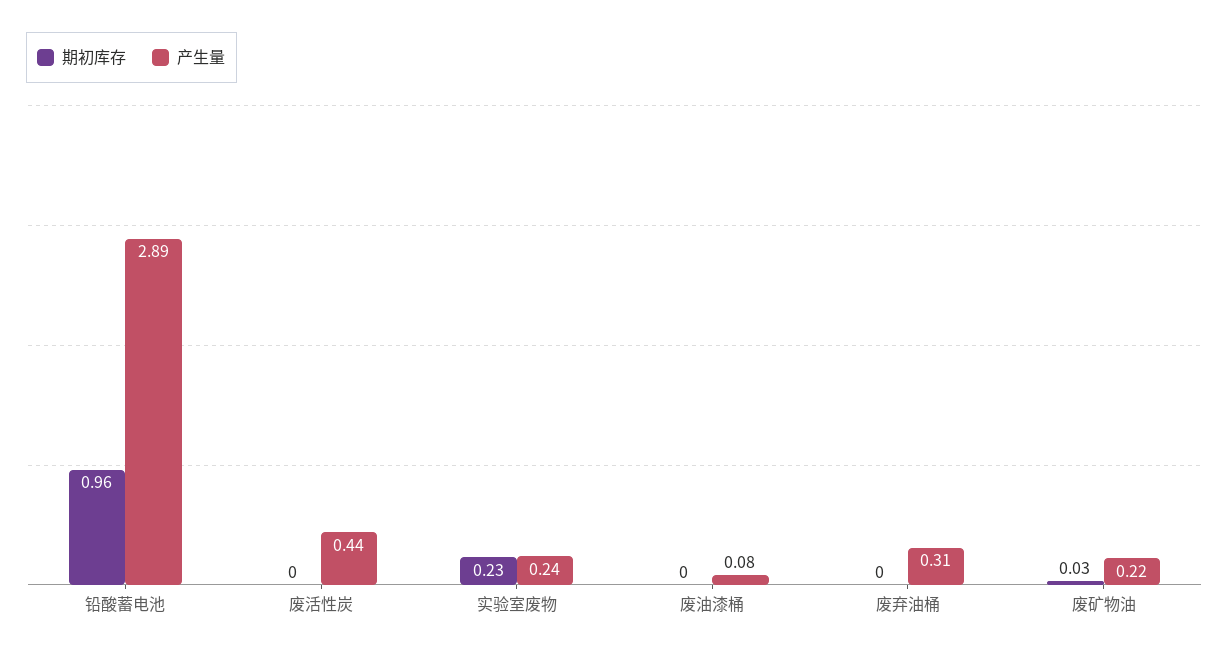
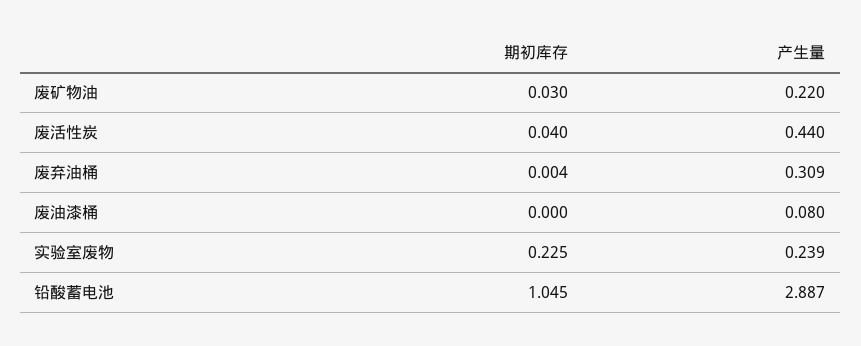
  {
    "期初库存": {
-     "铅酸蓄电池": 0.96,
+     "铅酸蓄电池": 1.045,
-     "废活性炭": 0,
+     "废活性炭": 0.04,
      "实验室废物": 0.225,
      "废油漆桶": 0,
      "废弃油桶": 0.004,
      "废矿物油": 0.03
    },
    "产生量": {
      "铅酸蓄电池": 2.887,
      "废活性炭": 0.44,
      "实验室废物": 0.239,
      "废油漆桶": 0.08,
      "废弃油桶": 0.309,
      "废矿物油": 0.22
    }
  }

